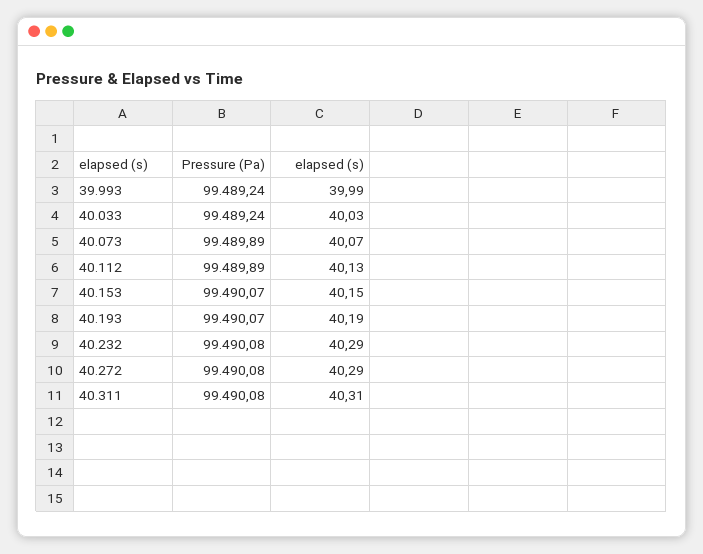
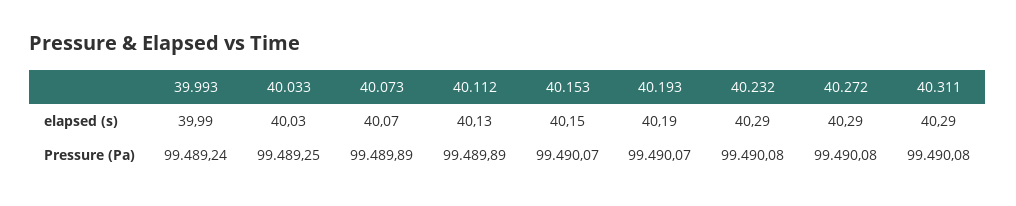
  {
    "Pressure (Pa)": {
      "39.993": 99489.24,
-     "40.033": 99489.24,
+     "40.033": 99489.25,
      "40.073": 99489.89,
      "40.112": 99489.89,
      "40.153": 99490.07,
      "40.193": 99490.07,
      "40.232": 99490.08,
      "40.272": 99490.08,
      "40.311": 99490.08
    },
    "elapsed (s)": {
      "39.993": 39.99,
      "40.033": 40.03,
      "40.073": 40.07,
      "40.112": 40.13,
      "40.153": 40.15,
      "40.193": 40.19,
      "40.232": 40.29,
      "40.272": 40.29,
-     "40.311": 40.31
+     "40.311": 40.29
    }
  }

